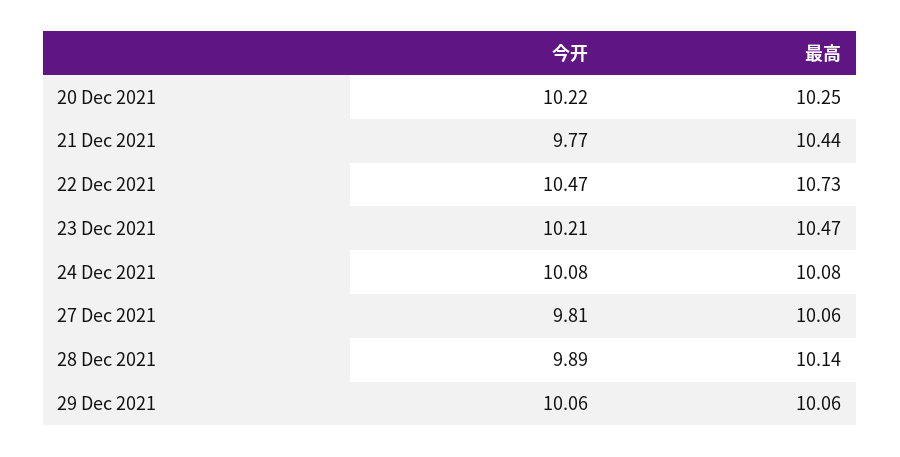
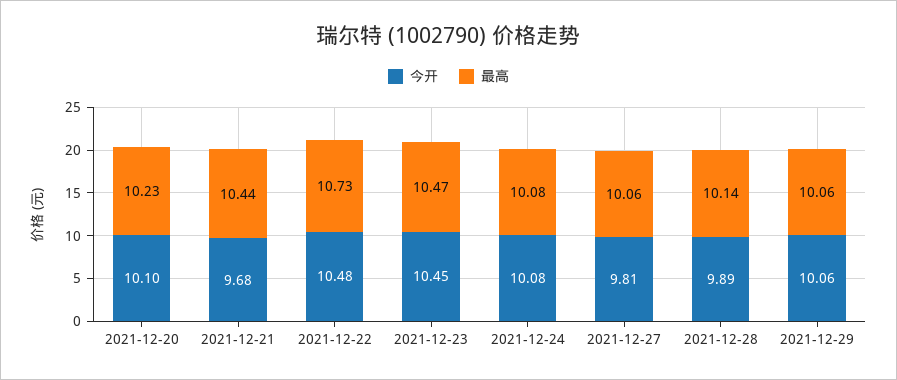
  {
    "今开": {
-     "20 Dec 2021": 10.22,
+     "20 Dec 2021": 10.1,
-     "21 Dec 2021": 9.77,
+     "21 Dec 2021": 9.68,
-     "22 Dec 2021": 10.47,
+     "22 Dec 2021": 10.48,
-     "23 Dec 2021": 10.21,
+     "23 Dec 2021": 10.45,
      "24 Dec 2021": 10.08,
      "27 Dec 2021": 9.81,
      "28 Dec 2021": 9.89,
      "29 Dec 2021": 10.06
    },
    "最高": {
-     "20 Dec 2021": 10.25,
+     "20 Dec 2021": 10.23,
      "21 Dec 2021": 10.44,
      "22 Dec 2021": 10.73,
      "23 Dec 2021": 10.47,
      "24 Dec 2021": 10.08,
      "27 Dec 2021": 10.06,
      "28 Dec 2021": 10.14,
      "29 Dec 2021": 10.06
    }
  }

